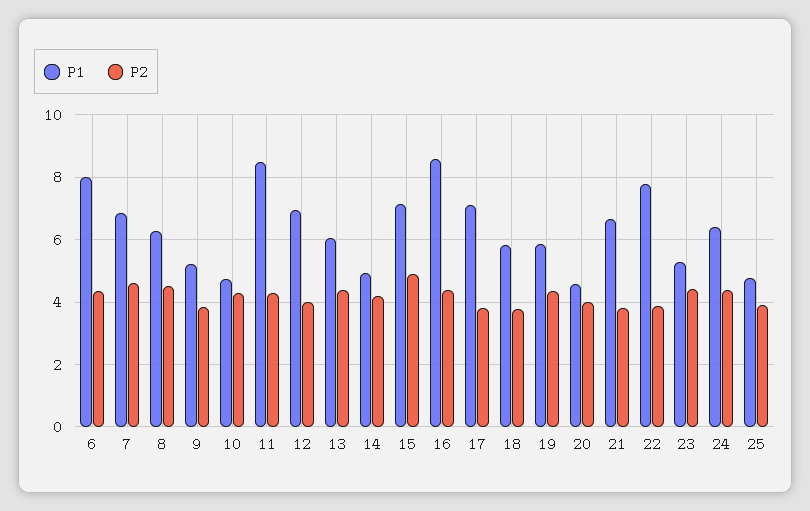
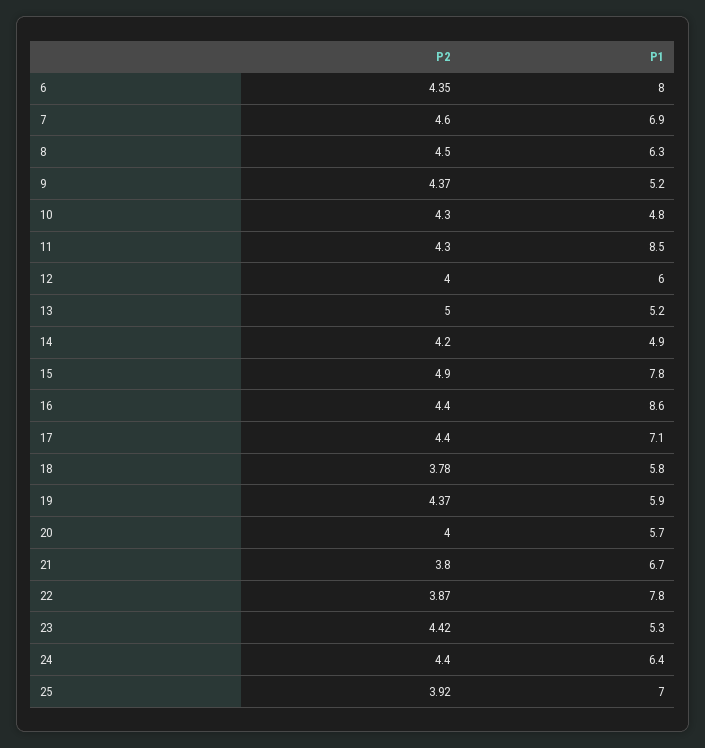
  {
    "P1": {
      "6": 8,
      "7": 6.9,
      "8": 6.3,
      "9": 5.2,
      "10": 4.8,
      "11": 8.5,
-     "12": 7,
+     "12": 6,
-     "13": 6,
+     "13": 5.2,
      "14": 4.9,
-     "15": 7.2,
+     "15": 7.8,
      "16": 8.6,
      "17": 7.1,
      "18": 5.8,
      "19": 5.9,
-     "20": 4.6,
+     "20": 5.7,
      "21": 6.7,
      "22": 7.8,
      "23": 5.3,
      "24": 6.4,
-     "25": 4.8
+     "25": 7
    },
    "P2": {
      "6": 4.35,
      "7": 4.6,
      "8": 4.5,
-     "9": 3.8,
+     "9": 4.37,
      "10": 4.3,
      "11": 4.3,
      "12": 4,
-     "13": 4.4,
+     "13": 5,
      "14": 4.2,
      "15": 4.9,
      "16": 4.4,
-     "17": 3.8,
+     "17": 4.4,
      "18": 3.78,
      "19": 4.37,
      "20": 4,
      "21": 3.8,
      "22": 3.87,
      "23": 4.42,
      "24": 4.4,
      "25": 3.92
    }
  }

